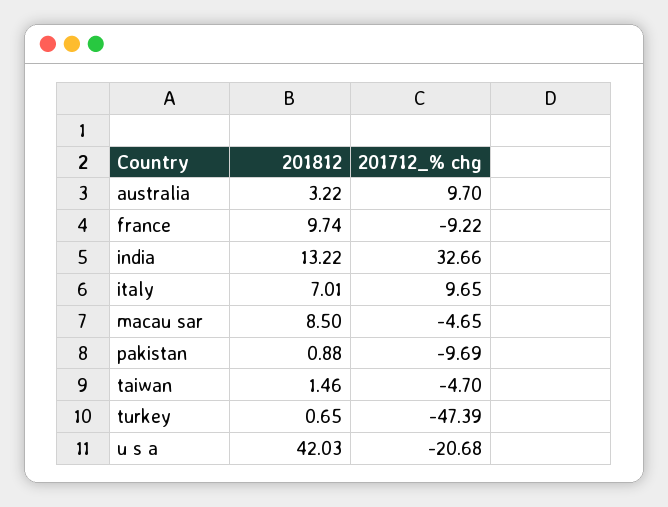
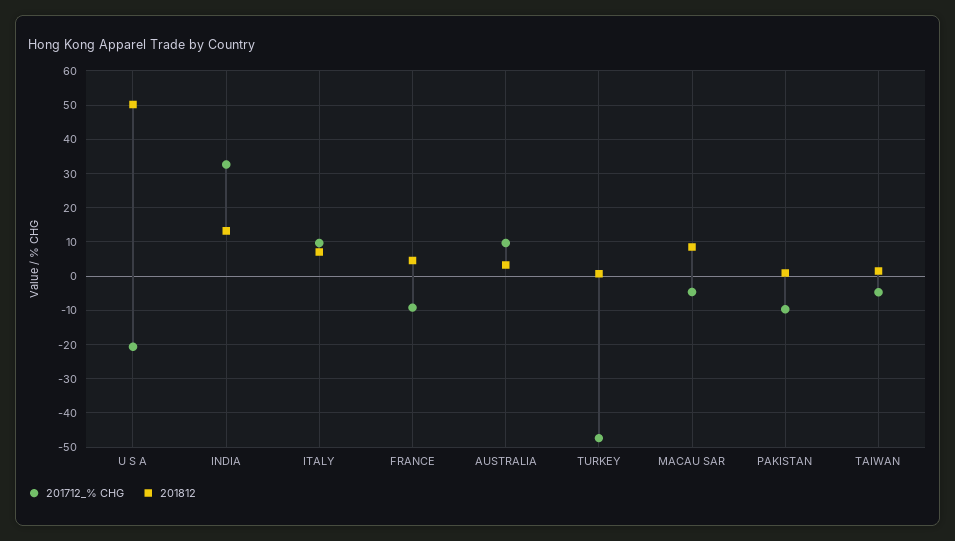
  {
    "201812": {
      "australia": 3.22,
-     "france": 9.74,
+     "france": 4,
      "india": 13.22,
      "italy": 7.01,
      "macau sar": 8.5,
      "pakistan": 0.88,
      "taiwan": 1.46,
      "turkey": 0.65,
-     "u s a": 42.03
+     "u s a": 50
    },
    "201712_% chg": {
      "australia": 9.7,
      "france": -9.22,
      "india": 32.66,
      "italy": 9.65,
      "macau sar": -4.65,
      "pakistan": -9.69,
      "taiwan": -4.7,
      "turkey": -47.39,
      "u s a": -20.68
    }
  }

